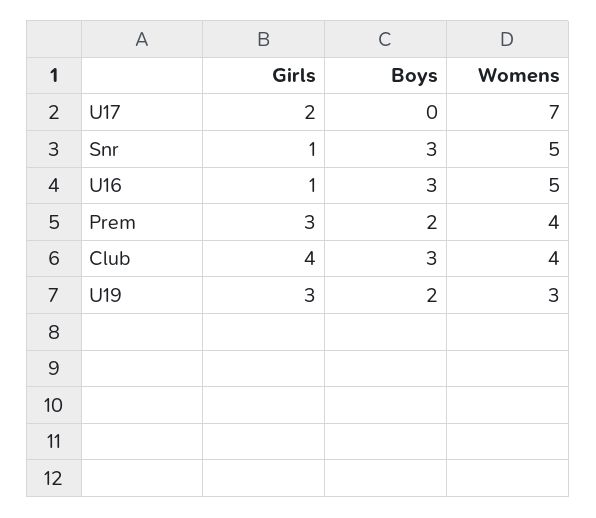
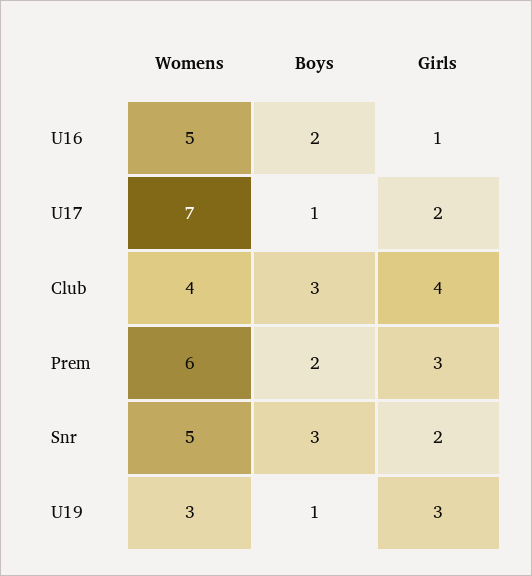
  {
    "Girls": {
      "U17": 2,
-     "Snr": 1,
+     "Snr": 2,
      "U16": 1,
      "Prem": 3,
      "Club": 4,
      "U19": 3
    },
    "Boys": {
-     "U17": 0,
+     "U17": 1,
      "Snr": 3,
-     "U16": 3,
+     "U16": 2,
      "Prem": 2,
      "Club": 3,
-     "U19": 2
+     "U19": 1
    },
    "Womens": {
      "U17": 7,
      "Snr": 5,
      "U16": 5,
-     "Prem": 4,
+     "Prem": 6,
      "Club": 4,
      "U19": 3
    }
  }

